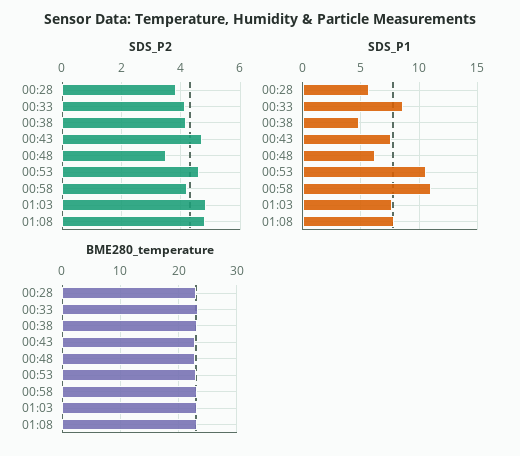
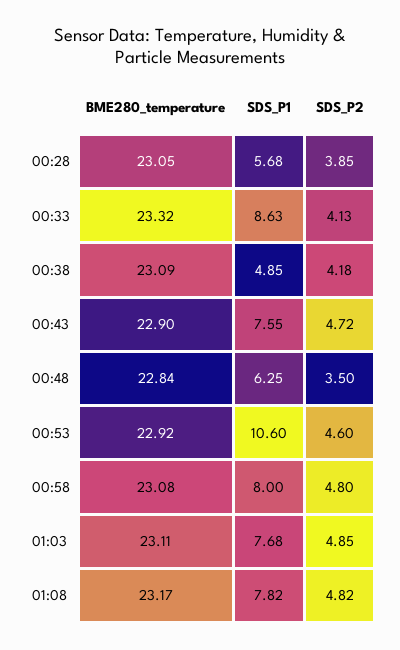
  {
    "SDS_P2": {
      "00:28": 3.85,
      "00:33": 4.13,
      "00:38": 4.18,
      "00:43": 4.72,
      "00:48": 3.5,
      "00:53": 4.6,
-     "00:58": 4.25,
+     "00:58": 4.8,
      "01:03": 4.85,
      "01:08": 4.82
    },
    "SDS_P1": {
      "00:28": 5.68,
      "00:33": 8.63,
      "00:38": 4.85,
      "00:43": 7.55,
      "00:48": 6.25,
      "00:53": 10.6,
-     "00:58": 11,
+     "00:58": 8,
      "01:03": 7.68,
      "01:08": 7.82
    },
    "BME280_temperature": {
      "00:28": 23.05,
      "00:33": 23.32,
      "00:38": 23.09,
      "00:43": 22.9,
      "00:48": 22.84,
      "00:53": 22.92,
      "00:58": 23.08,
      "01:03": 23.11,
      "01:08": 23.17
    }
  }

